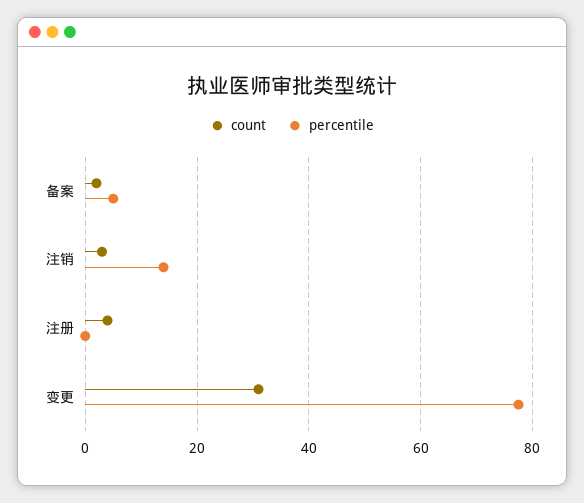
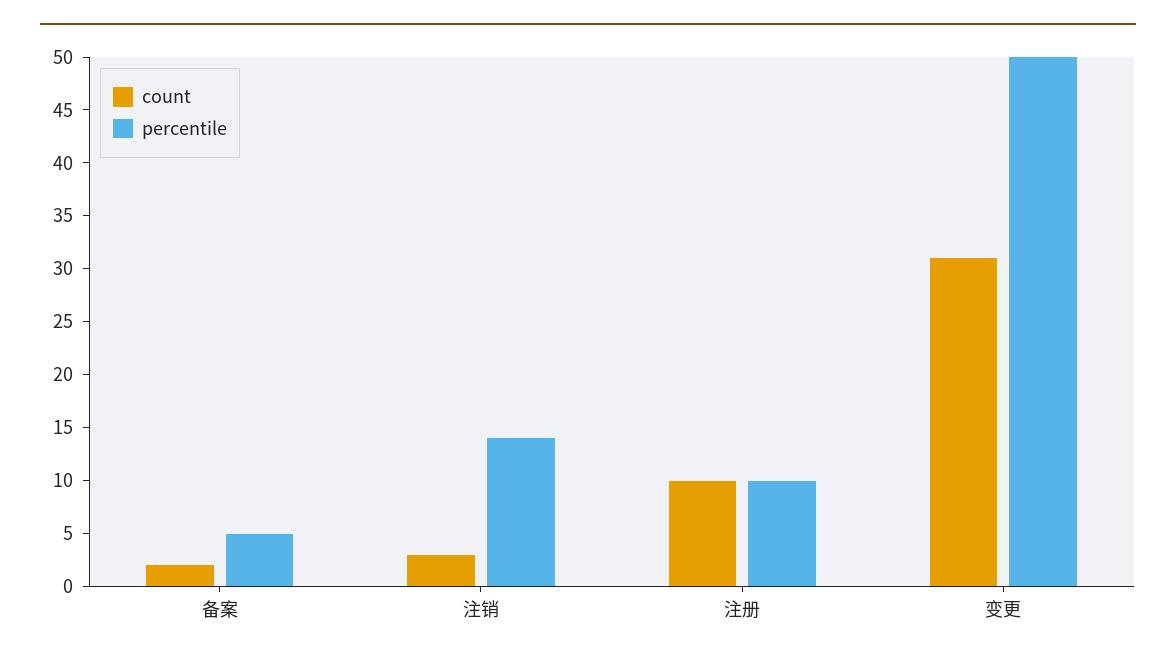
  {
    "count": {
      "备案": 2,
      "注销": 3,
-     "注册": 4,
+     "注册": 10,
      "变更": 31
    },
    "percentile": {
      "备案": 5,
      "注销": 14,
-     "注册": 0,
+     "注册": 10,
-     "变更": 78
+     "变更": 50
    }
  }

